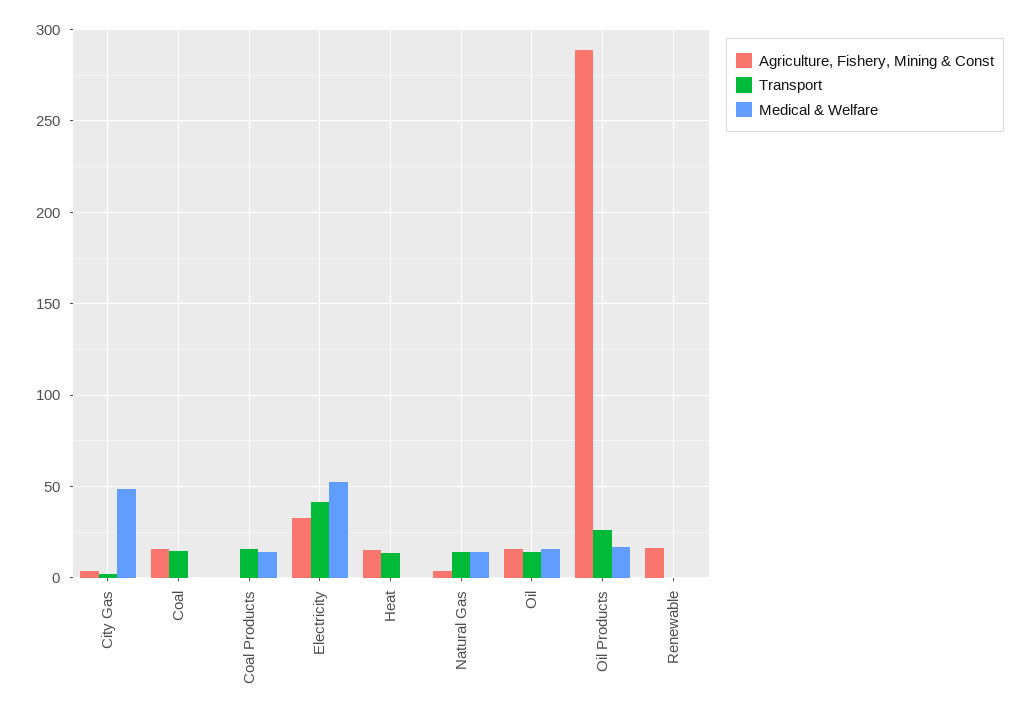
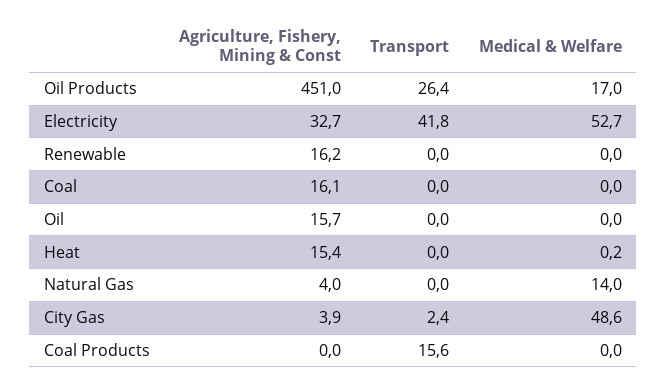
  {
    "Agriculture, Fishery, Mining & Const": {
      "City Gas": 3.9,
      "Coal": 16.1,
      "Coal Products": 0,
      "Electricity": 32.7,
      "Heat": 15.4,
      "Natural Gas": 4,
      "Oil": 15.7,
-     "Oil Products": 290,
+     "Oil Products": 451,
      "Renewable": 16.2
    },
    "Transport": {
      "City Gas": 2.4,
-     "Coal": 15,
+     "Coal": 0,
      "Coal Products": 15.6,
      "Electricity": 41.8,
-     "Heat": 15,
+     "Heat": 0,
-     "Natural Gas": 15,
+     "Natural Gas": 0,
-     "Oil": 15,
+     "Oil": 0,
      "Oil Products": 26.4,
      "Renewable": 0
    },
    "Medical & Welfare": {
      "City Gas": 48.6,
      "Coal": 0,
-     "Coal Products": 15,
+     "Coal Products": 0,
      "Electricity": 52.7,
      "Heat": 0.2,
      "Natural Gas": 14,
-     "Oil": 15,
+     "Oil": 0,
      "Oil Products": 17,
      "Renewable": 0
    }
  }

